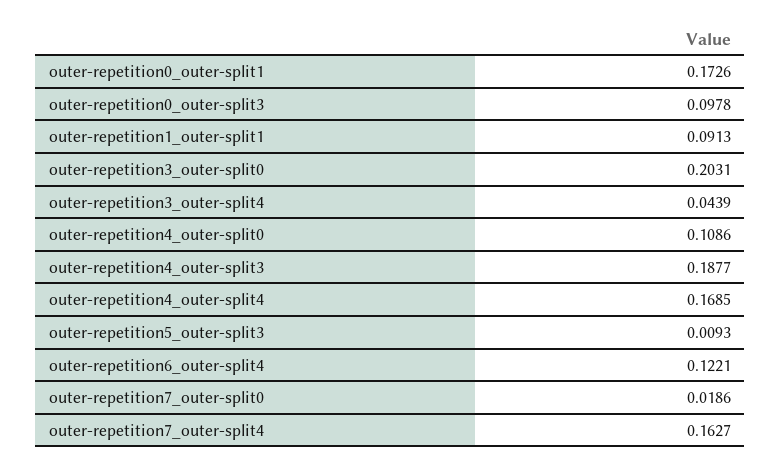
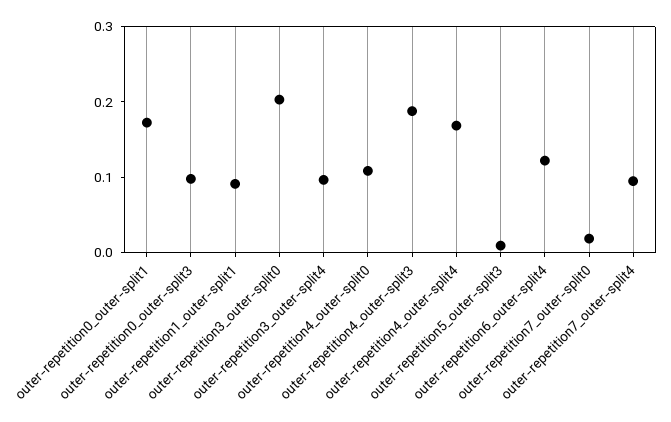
  {
    "outer-repetition0_outer-split1": 0.1726,
    "outer-repetition0_outer-split3": 0.0978,
    "outer-repetition1_outer-split1": 0.0913,
    "outer-repetition3_outer-split0": 0.2031,
-   "outer-repetition3_outer-split4": 0.0439,
+   "outer-repetition3_outer-split4": 0.1,
    "outer-repetition4_outer-split0": 0.1086,
    "outer-repetition4_outer-split3": 0.1877,
    "outer-repetition4_outer-split4": 0.1685,
    "outer-repetition5_outer-split3": 0.0093,
    "outer-repetition6_outer-split4": 0.1221,
    "outer-repetition7_outer-split0": 0.0186,
-   "outer-repetition7_outer-split4": 0.1627
+   "outer-repetition7_outer-split4": 0.1
  }

